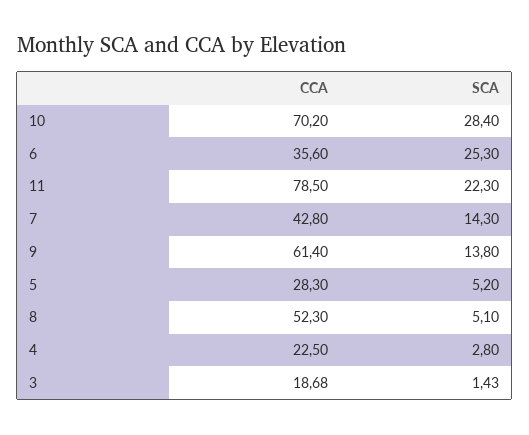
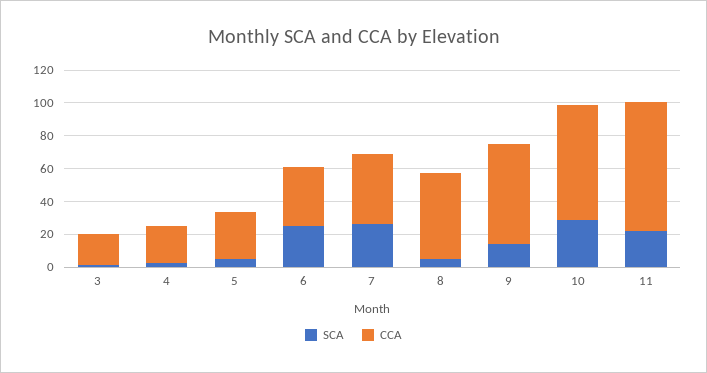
  {
    "CCA": {
      "10": 70.2,
      "6": 35.6,
      "11": 78.5,
      "7": 42.8,
      "9": 61.4,
      "5": 28.3,
      "8": 52.3,
      "4": 22.5,
      "3": 18.68
    },
    "SCA": {
      "10": 28.4,
      "6": 25.3,
      "11": 22.3,
-     "7": 14.3,
+     "7": 25,
      "9": 13.8,
      "5": 5.2,
      "8": 5.1,
      "4": 2.8,
      "3": 1.43
    }
  }

